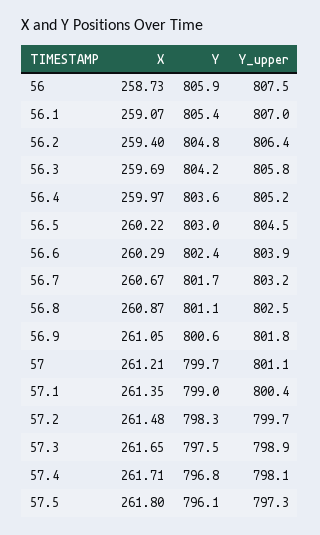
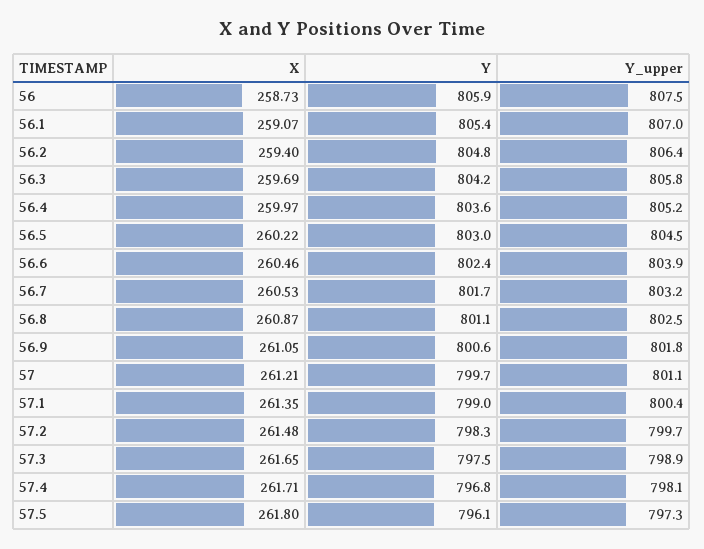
  {
    "X": {
      "56": 258.73,
      "56.1": 259.07,
      "56.2": 259.4,
      "56.3": 259.69,
      "56.4": 259.97,
      "56.5": 260.22,
-     "56.6": 260.29,
+     "56.6": 260.46,
-     "56.7": 260.67,
+     "56.7": 260.53,
      "56.8": 260.87,
      "56.9": 261.05,
      "57": 261.21,
      "57.1": 261.35,
      "57.2": 261.48,
      "57.3": 261.65,
      "57.4": 261.71,
      "57.5": 261.8
    },
    "Y": {
      "56": 805.9,
      "56.1": 805.4,
      "56.2": 804.8,
      "56.3": 804.2,
      "56.4": 803.6,
      "56.5": 803,
      "56.6": 802.4,
      "56.7": 801.7,
      "56.8": 801.1,
      "56.9": 800.6,
      "57": 799.7,
      "57.1": 799,
      "57.2": 798.3,
      "57.3": 797.5,
      "57.4": 796.8,
      "57.5": 796.1
    },
    "Y_upper": {
      "56": 807.5,
      "56.1": 807,
      "56.2": 806.4,
      "56.3": 805.8,
      "56.4": 805.2,
      "56.5": 804.5,
      "56.6": 803.9,
      "56.7": 803.2,
      "56.8": 802.5,
      "56.9": 801.8,
      "57": 801.1,
      "57.1": 800.4,
      "57.2": 799.7,
      "57.3": 798.9,
      "57.4": 798.1,
      "57.5": 797.3
    }
  }

